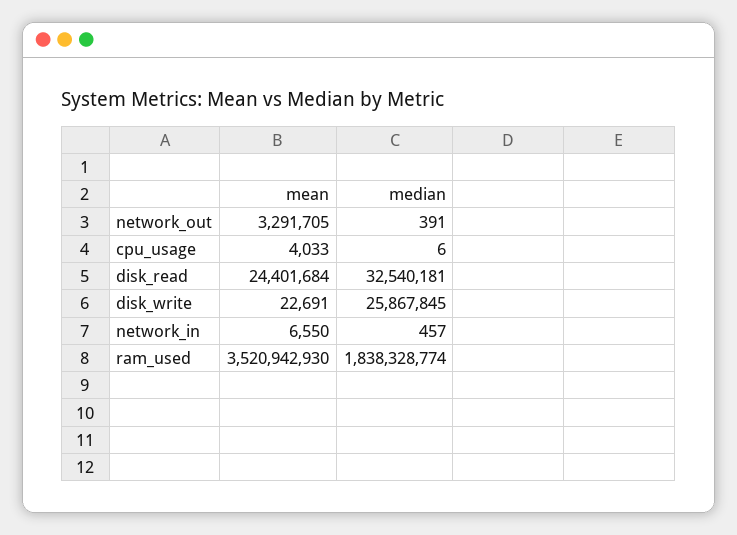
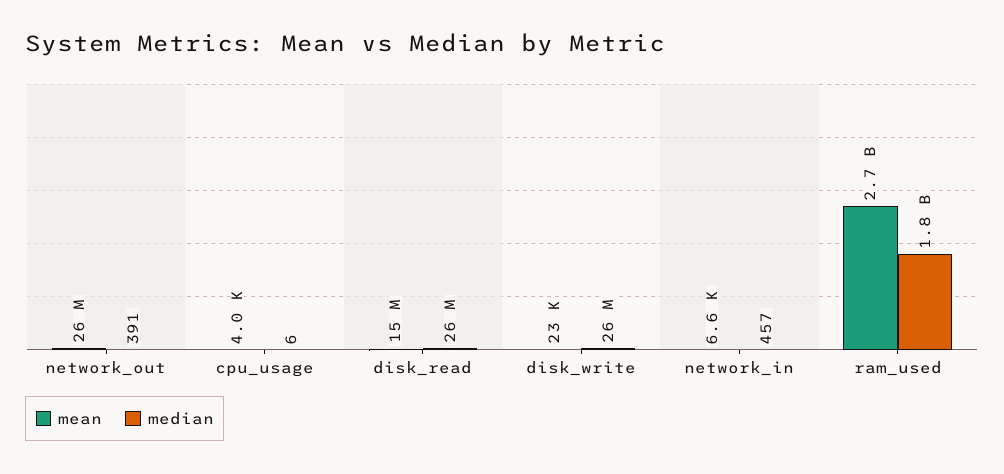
  {
    "mean": {
-     "network_out": 3291705,
+     "network_out": 26000000,
      "cpu_usage": 4033,
-     "disk_read": 24401684,
+     "disk_read": 15000000,
      "disk_write": 22691,
      "network_in": 6550,
-     "ram_used": 3520942930
+     "ram_used": 2700000000
    },
    "median": {
      "network_out": 391,
      "cpu_usage": 6,
-     "disk_read": 32540181,
+     "disk_read": 26000000,
      "disk_write": 25867845,
      "network_in": 457,
      "ram_used": 1838328774
    }
  }

